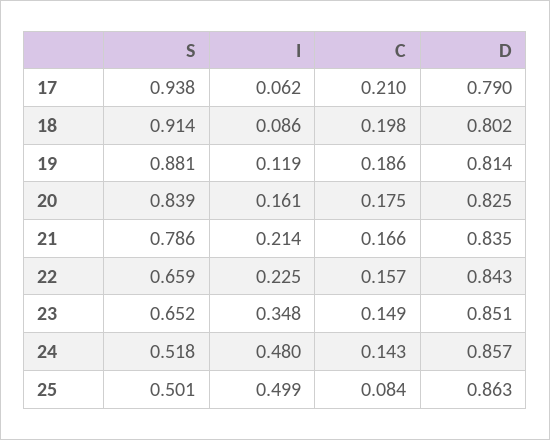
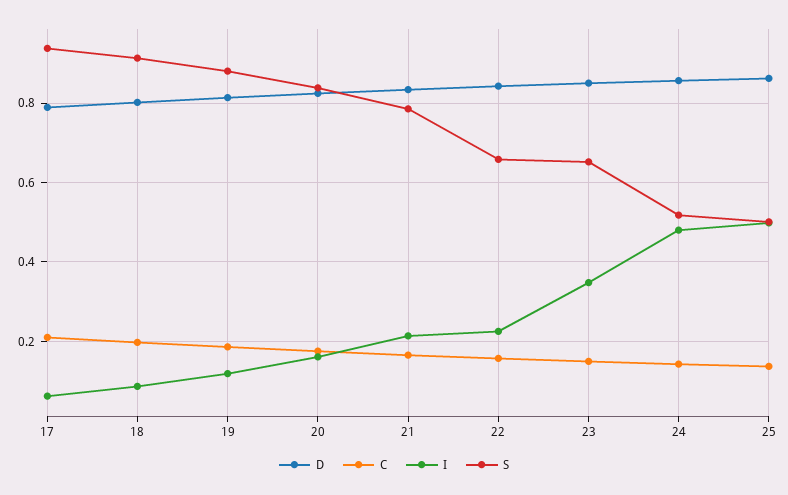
  {
    "S": {
      "17": 0.938,
      "18": 0.914,
      "19": 0.881,
      "20": 0.839,
      "21": 0.786,
      "22": 0.659,
      "23": 0.652,
      "24": 0.518,
      "25": 0.501
    },
    "I": {
      "17": 0.062,
      "18": 0.086,
      "19": 0.119,
      "20": 0.161,
      "21": 0.214,
      "22": 0.225,
      "23": 0.348,
      "24": 0.48,
      "25": 0.499
    },
    "C": {
      "17": 0.21,
      "18": 0.198,
      "19": 0.186,
      "20": 0.175,
      "21": 0.166,
      "22": 0.157,
      "23": 0.149,
      "24": 0.143,
-     "25": 0.084
+     "25": 0.14
    },
    "D": {
      "17": 0.79,
      "18": 0.802,
      "19": 0.814,
      "20": 0.825,
      "21": 0.835,
      "22": 0.843,
      "23": 0.851,
      "24": 0.857,
      "25": 0.863
    }
  }

